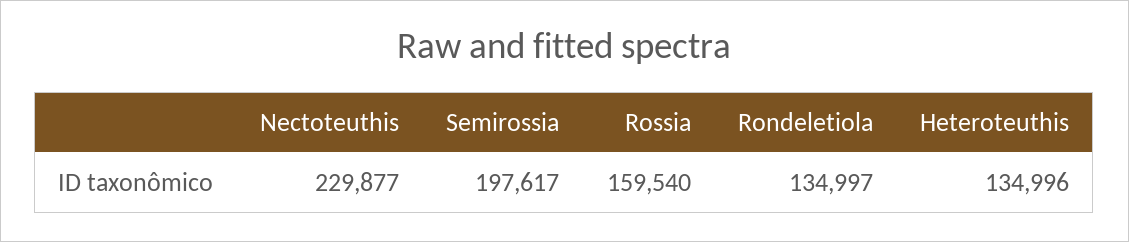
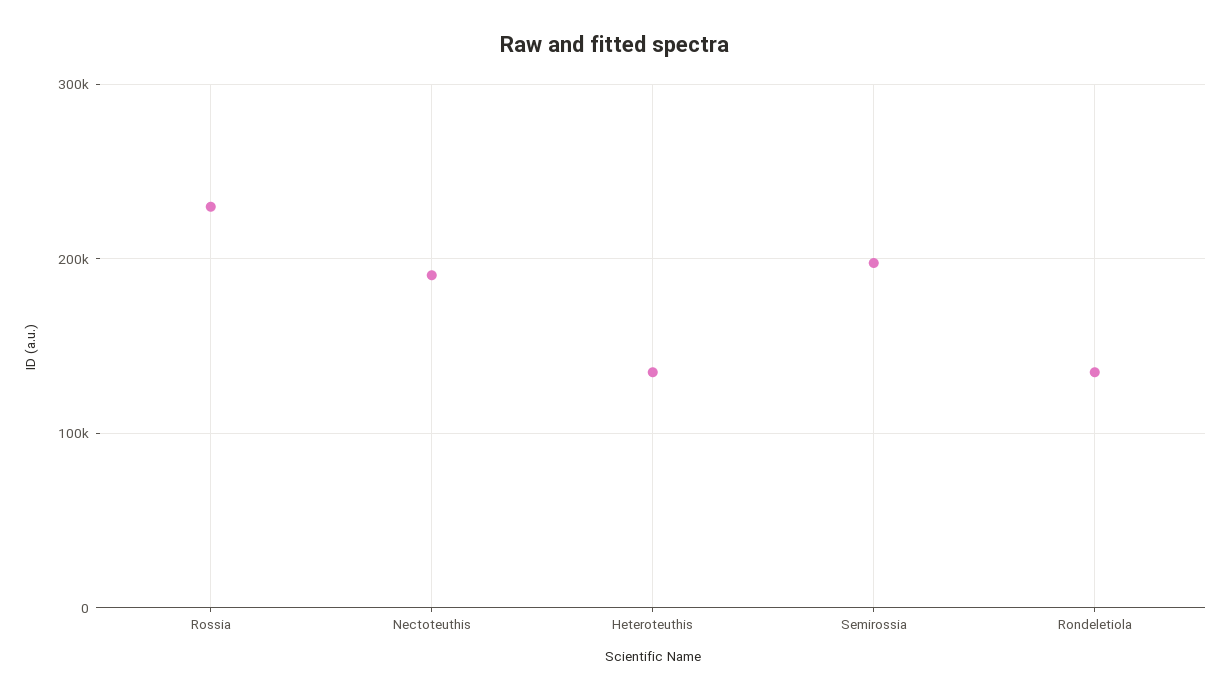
  {
-   "Nectoteuthis": 229877,
+   "Nectoteuthis": 190000,
    "Semirossia": 197617,
-   "Rossia": 159540,
+   "Rossia": 230000,
    "Rondeletiola": 134997,
    "Heteroteuthis": 134996
  }

